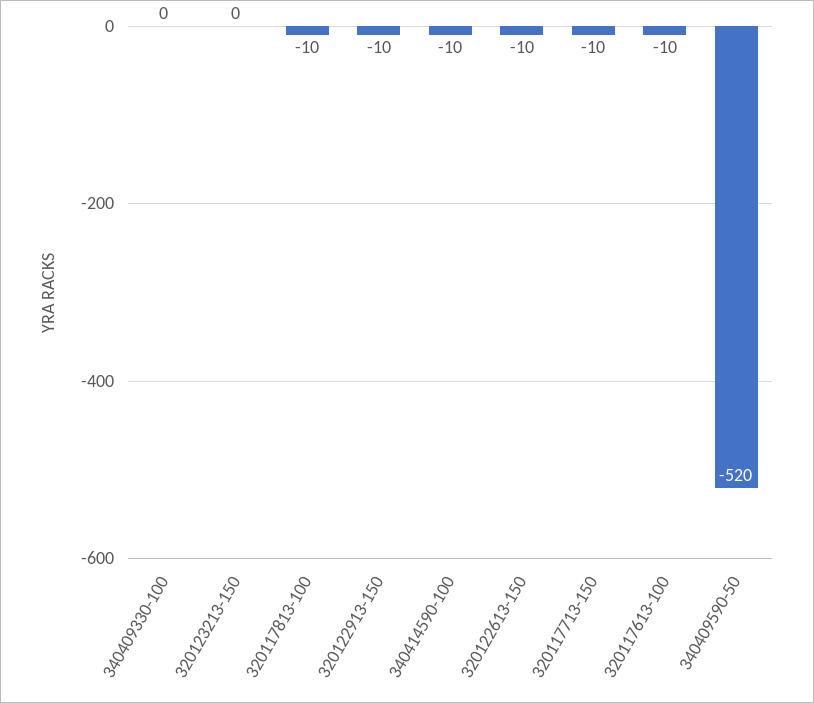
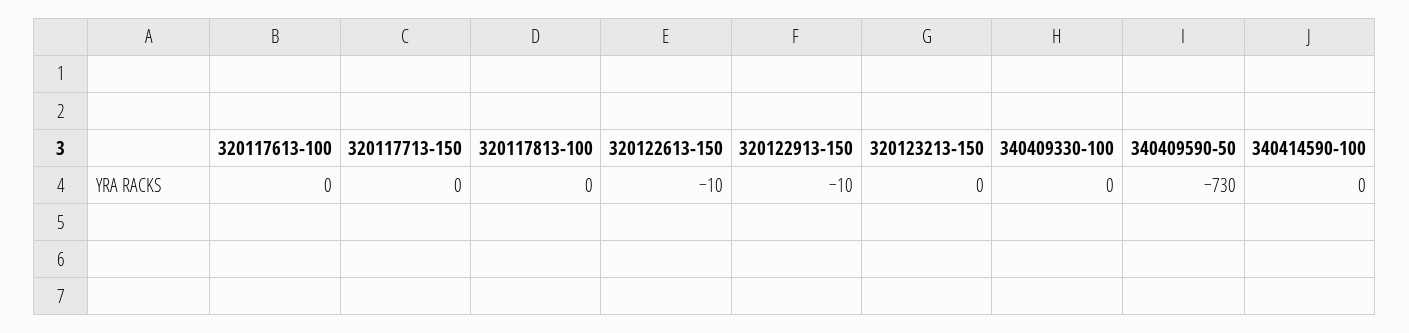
  {
    "340409330-100": 0,
    "320123213-150": 0,
-   "320117813-100": -10,
+   "320117813-100": 0,
    "320122913-150": -10,
-   "340414590-100": -10,
+   "340414590-100": 0,
    "320122613-150": -10,
-   "320117713-150": -10,
+   "320117713-150": 0,
-   "320117613-100": -10,
+   "320117613-100": 0,
-   "340409590-50": -520
+   "340409590-50": -730
  }

